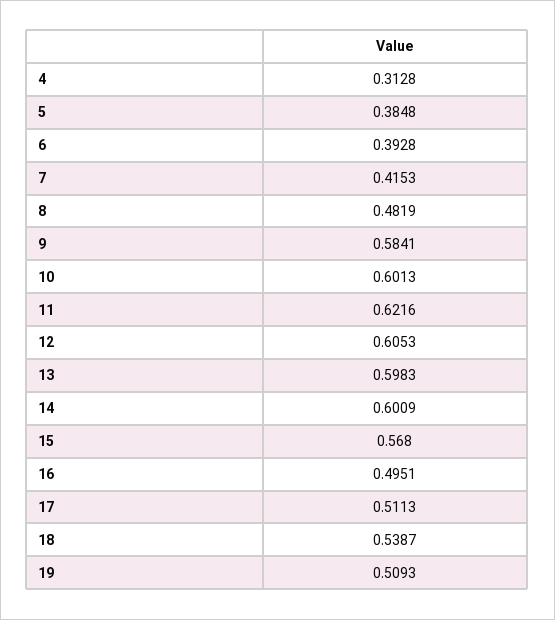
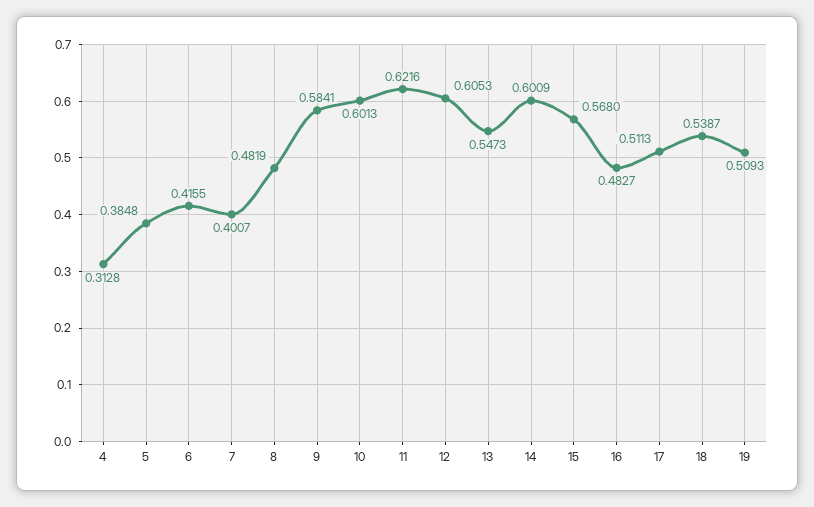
  {
    "4": 0.3128,
    "5": 0.3848,
-   "6": 0.3928,
+   "6": 0.4155,
-   "7": 0.4153,
+   "7": 0.4007,
    "8": 0.4819,
    "9": 0.5841,
    "10": 0.6013,
    "11": 0.6216,
    "12": 0.6053,
-   "13": 0.5983,
+   "13": 0.5473,
    "14": 0.6009,
    "15": 0.568,
-   "16": 0.4951,
+   "16": 0.4827,
    "17": 0.5113,
    "18": 0.5387,
    "19": 0.5093
  }

